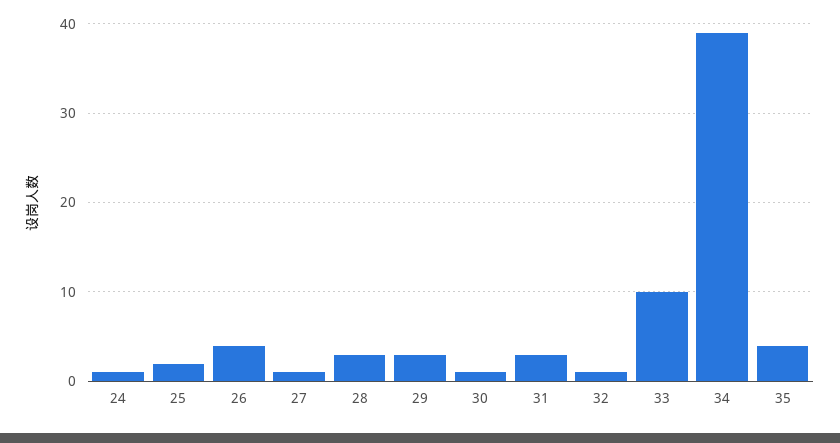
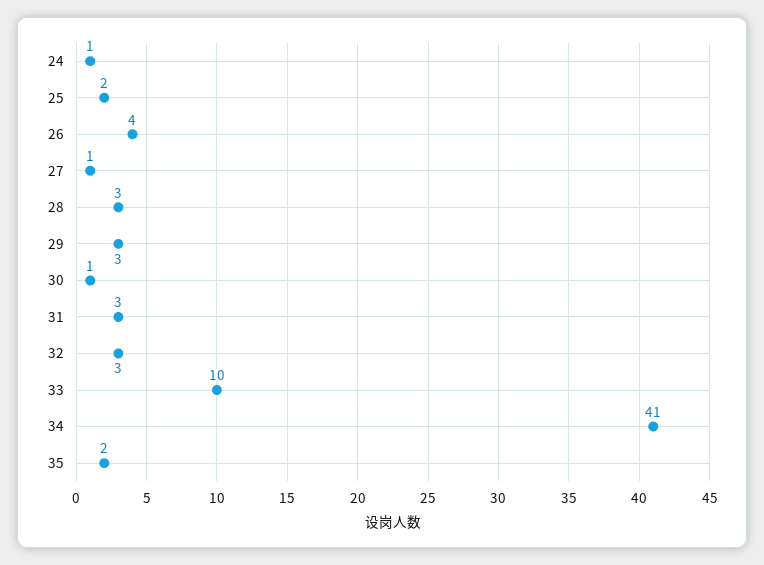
  {
    "24": 1,
    "25": 2,
    "26": 4,
    "27": 1,
    "28": 3,
    "29": 3,
    "30": 1,
    "31": 3,
-   "32": 1,
+   "32": 3,
    "33": 10,
-   "34": 39,
+   "34": 41,
-   "35": 4
+   "35": 2
  }

